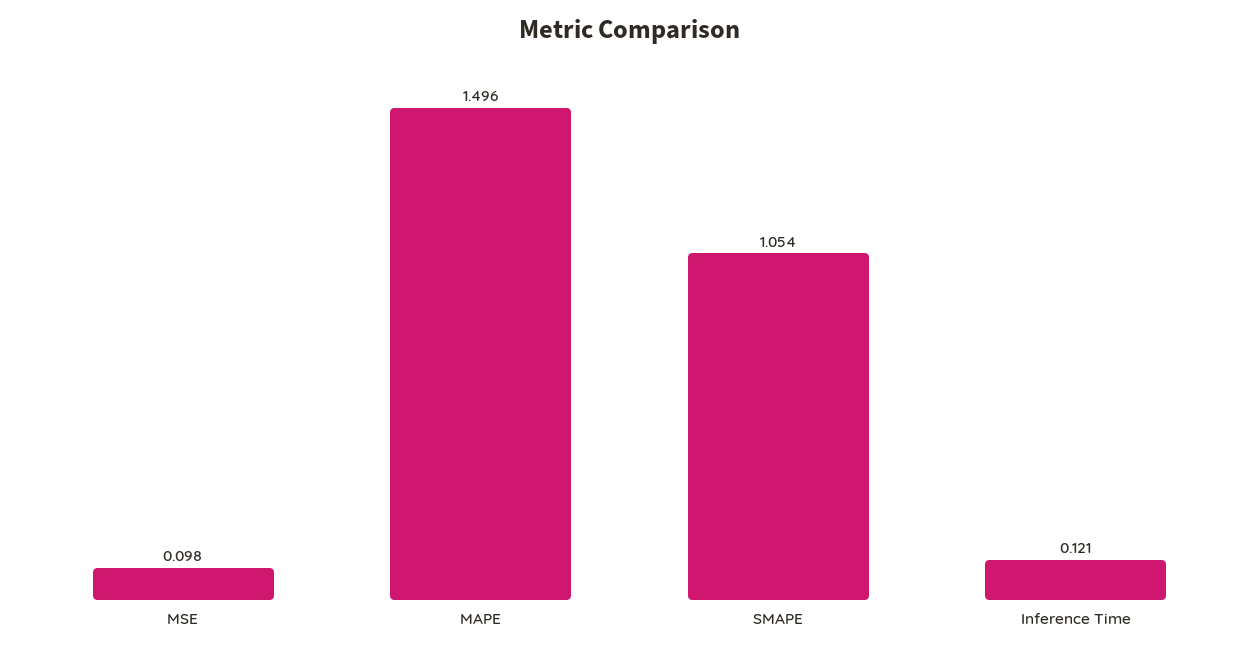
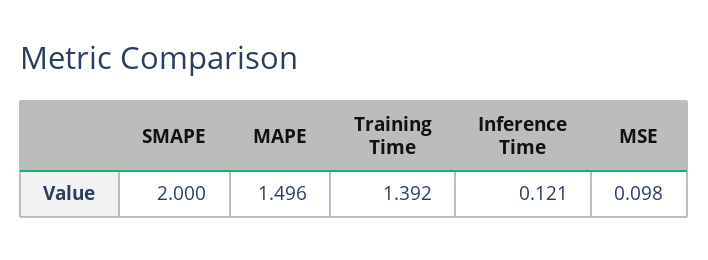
  {
    "MSE": 0.098,
    "MAPE": 1.496,
-   "SMAPE": 1.054,
+   "SMAPE": 2,
-   "Inference Time": 0.121
+   "Inference Time": 0.121,
+   "Training Time": 1.392
  }

